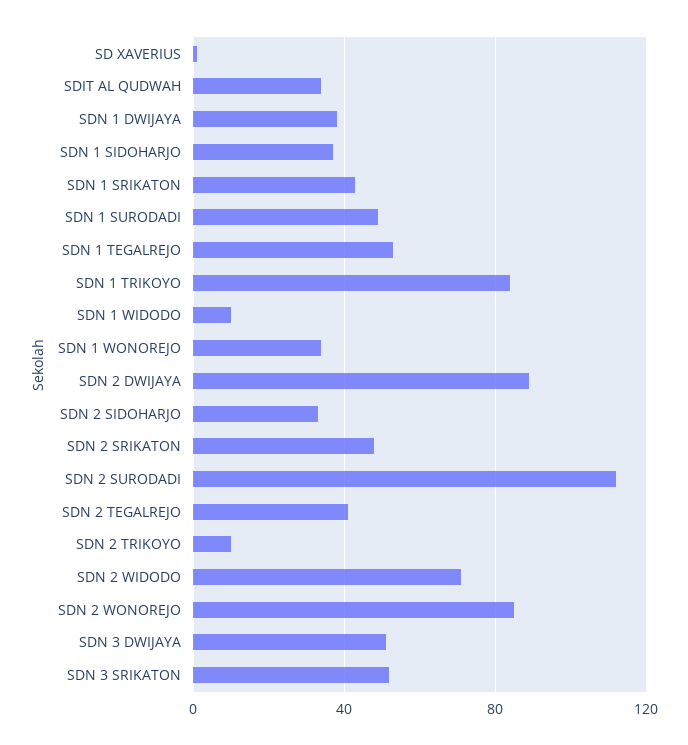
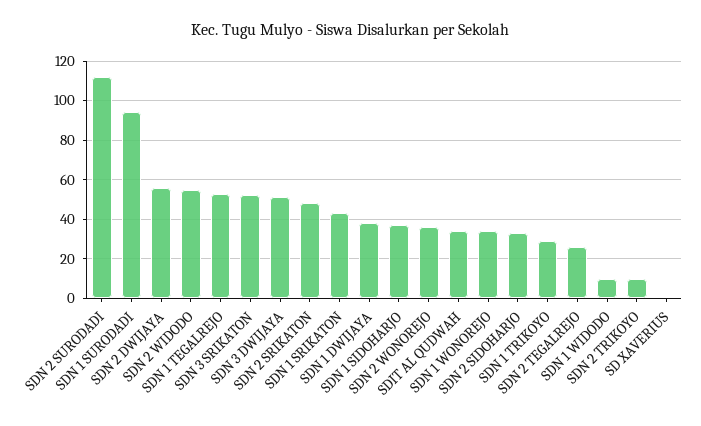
  {
    "SD XAVERIUS": 0,
    "SDIT AL QUDWAH": 35,
    "SDN 1 DWIJAYA": 40,
    "SDN 1 SIDOHARJO": 35,
    "SDN 1 SRIKATON": 45,
-   "SDN 1 SURODADI": 50,
+   "SDN 1 SURODADI": 95,
    "SDN 1 TEGALREJO": 55,
-   "SDN 1 TRIKOYO": 85,
+   "SDN 1 TRIKOYO": 30,
    "SDN 1 WIDODO": 10,
    "SDN 1 WONOREJO": 35,
-   "SDN 2 DWIJAYA": 90,
+   "SDN 2 DWIJAYA": 55,
    "SDN 2 SIDOHARJO": 35,
    "SDN 2 SRIKATON": 50,
    "SDN 2 SURODADI": 110,
-   "SDN 2 TEGALREJO": 40,
+   "SDN 2 TEGALREJO": 25,
    "SDN 2 TRIKOYO": 10,
-   "SDN 2 WIDODO": 70,
+   "SDN 2 WIDODO": 55,
-   "SDN 2 WONOREJO": 85,
+   "SDN 2 WONOREJO": 35,
    "SDN 3 DWIJAYA": 50,
    "SDN 3 SRIKATON": 50
  }

